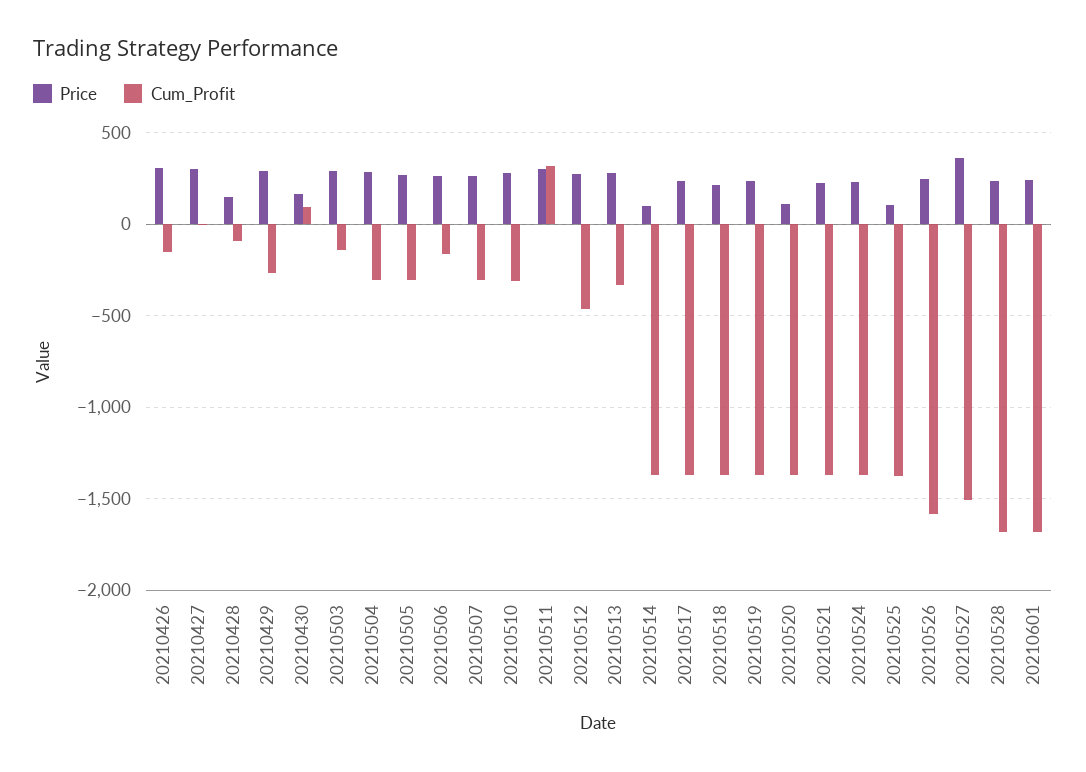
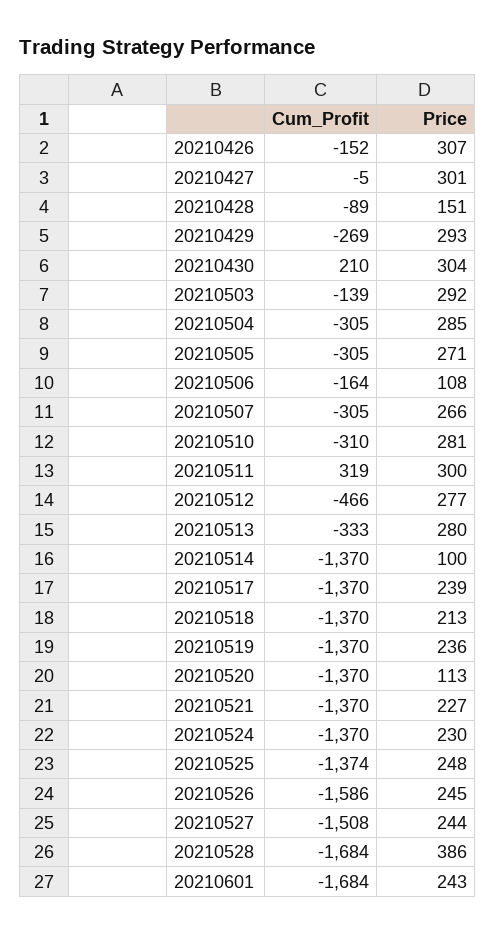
  {
    "Price": {
      "20210426": 307,
      "20210427": 301,
      "20210428": 151,
      "20210429": 293,
-     "20210430": 150,
+     "20210430": 304,
      "20210503": 292,
      "20210504": 285,
      "20210505": 271,
-     "20210506": 250,
+     "20210506": 108,
      "20210507": 266,
      "20210510": 281,
      "20210511": 300,
      "20210512": 277,
      "20210513": 280,
      "20210514": 100,
      "20210517": 239,
      "20210518": 213,
      "20210519": 236,
      "20210520": 113,
      "20210521": 227,
      "20210524": 230,
-     "20210525": 100,
+     "20210525": 248,
      "20210526": 245,
-     "20210527": 350,
+     "20210527": 244,
-     "20210528": 250,
+     "20210528": 386,
      "20210601": 243
    },
    "Cum_Profit": {
      "20210426": -152,
      "20210427": -5,
      "20210428": -89,
      "20210429": -269,
-     "20210430": 100,
+     "20210430": 210,
      "20210503": -139,
      "20210504": -305,
      "20210505": -305,
      "20210506": -164,
      "20210507": -305,
      "20210510": -310,
      "20210511": 319,
      "20210512": -466,
      "20210513": -333,
      "20210514": -1370,
      "20210517": -1370,
      "20210518": -1370,
      "20210519": -1370,
      "20210520": -1370,
      "20210521": -1370,
      "20210524": -1370,
      "20210525": -1374,
      "20210526": -1586,
      "20210527": -1508,
      "20210528": -1684,
      "20210601": -1684
    }
  }

